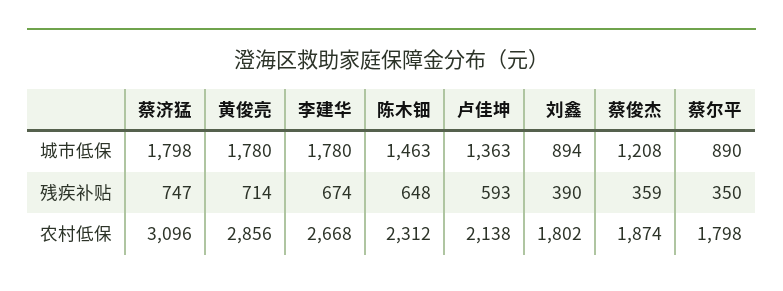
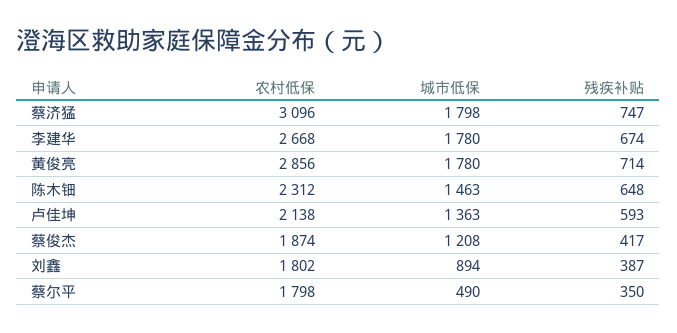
  {
    "蔡济猛": {
      "城市低保": 1798,
      "残疾补贴": 747,
      "农村低保": 3096
    },
    "黄俊亮": {
      "城市低保": 1780,
      "残疾补贴": 714,
      "农村低保": 2856
    },
    "李建华": {
      "城市低保": 1780,
      "残疾补贴": 674,
      "农村低保": 2668
    },
    "陈木钿": {
      "城市低保": 1463,
      "残疾补贴": 648,
      "农村低保": 2312
    },
    "卢佳坤": {
      "城市低保": 1363,
      "残疾补贴": 593,
      "农村低保": 2138
    },
    "刘鑫": {
      "城市低保": 894,
-     "残疾补贴": 390,
+     "残疾补贴": 387,
      "农村低保": 1802
    },
    "蔡俊杰": {
      "城市低保": 1208,
-     "残疾补贴": 359,
+     "残疾补贴": 417,
      "农村低保": 1874
    },
    "蔡尔平": {
-     "城市低保": 890,
+     "城市低保": 490,
      "残疾补贴": 350,
      "农村低保": 1798
    }
  }

